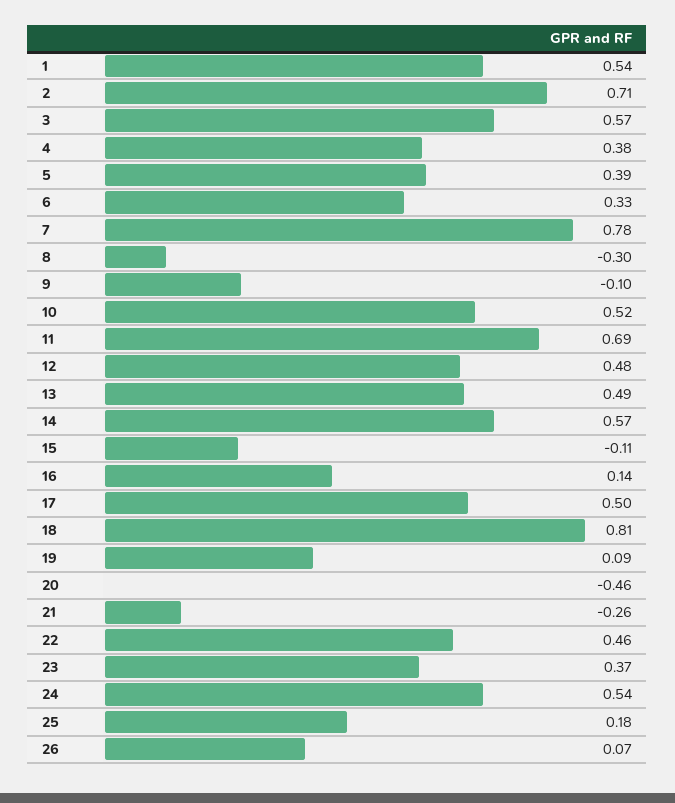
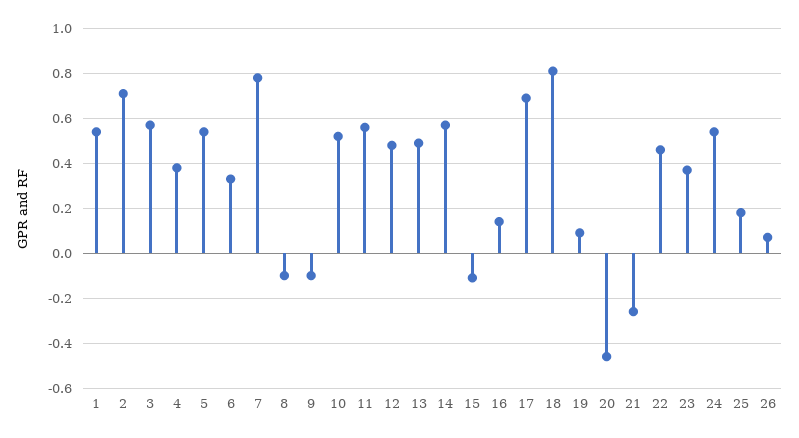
  {
    "1": 0.54,
    "2": 0.71,
    "3": 0.57,
    "4": 0.38,
-   "5": 0.39,
+   "5": 0.55,
    "6": 0.33,
    "7": 0.78,
-   "8": -0.3,
+   "8": -0.1,
    "9": -0.1,
    "10": 0.52,
-   "11": 0.69,
+   "11": 0.55,
    "12": 0.48,
    "13": 0.49,
    "14": 0.57,
    "15": -0.11,
    "16": 0.14,
-   "17": 0.5,
+   "17": 0.7,
    "18": 0.81,
    "19": 0.09,
    "20": -0.46,
    "21": -0.26,
    "22": 0.46,
    "23": 0.37,
    "24": 0.54,
    "25": 0.18,
    "26": 0.07
  }

